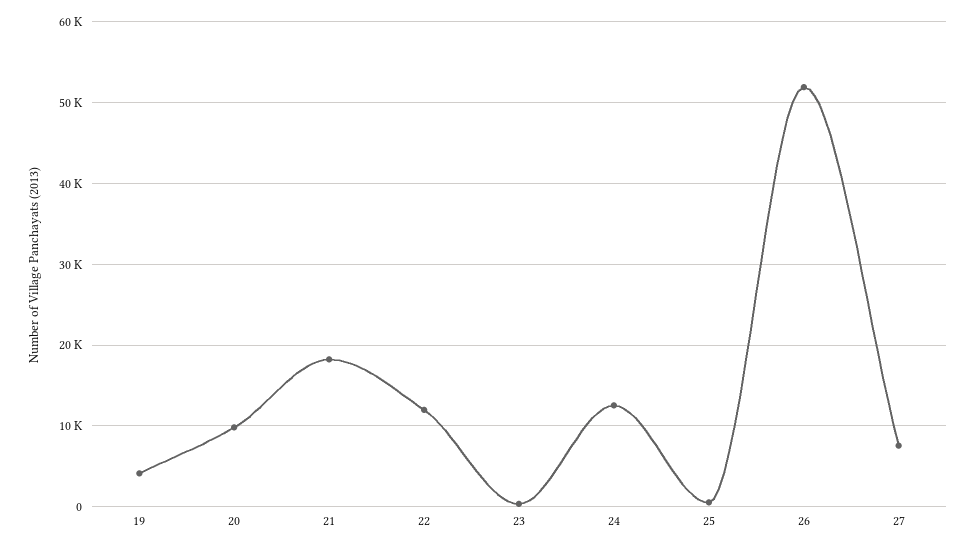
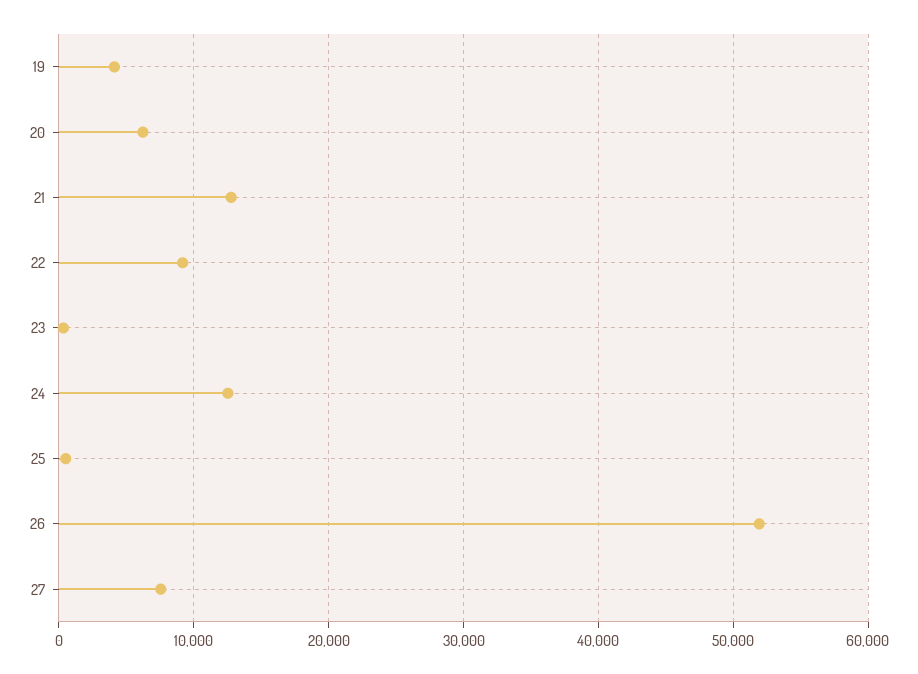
  {
    "19": 4000,
-   "20": 10000,
+   "20": 6000,
-   "21": 18000,
+   "21": 13000,
-   "22": 12000,
+   "22": 9000,
    "23": 0,
    "24": 13000,
    "25": 1000,
    "26": 52000,
    "27": 8000
  }

